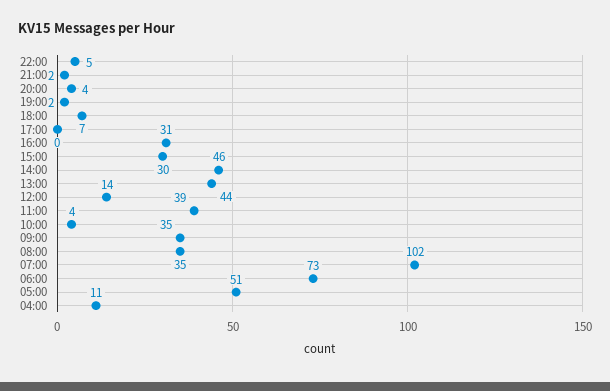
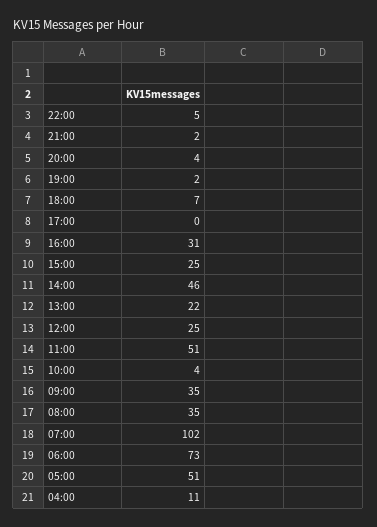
  {
    "22:00": 5,
    "21:00": 2,
    "20:00": 4,
    "19:00": 2,
    "18:00": 7,
    "17:00": 0,
    "16:00": 31,
-   "15:00": 30,
+   "15:00": 25,
    "14:00": 46,
-   "13:00": 44,
+   "13:00": 22,
-   "12:00": 14,
+   "12:00": 25,
-   "11:00": 39,
+   "11:00": 51,
    "10:00": 4,
    "09:00": 35,
    "08:00": 35,
    "07:00": 102,
    "06:00": 73,
    "05:00": 51,
    "04:00": 11
  }

